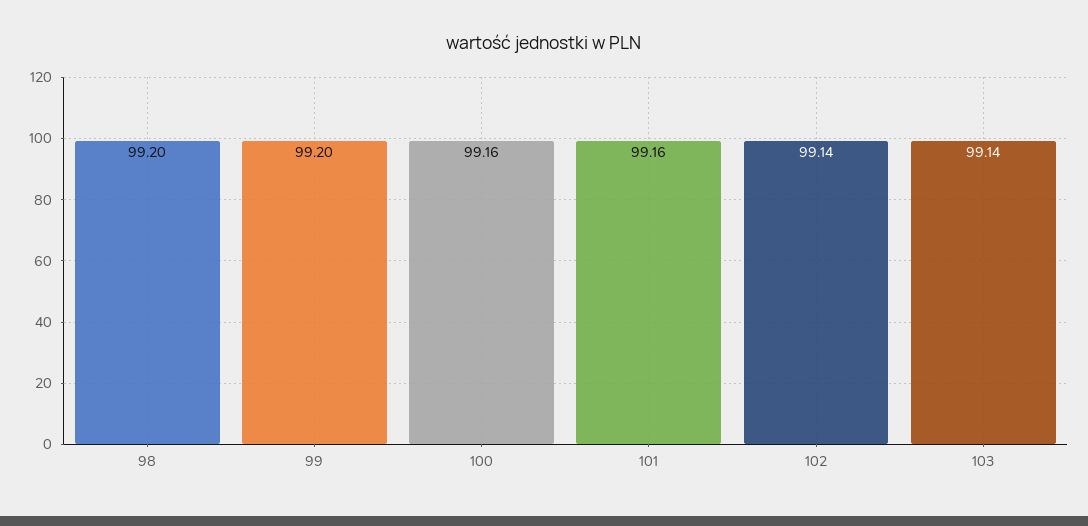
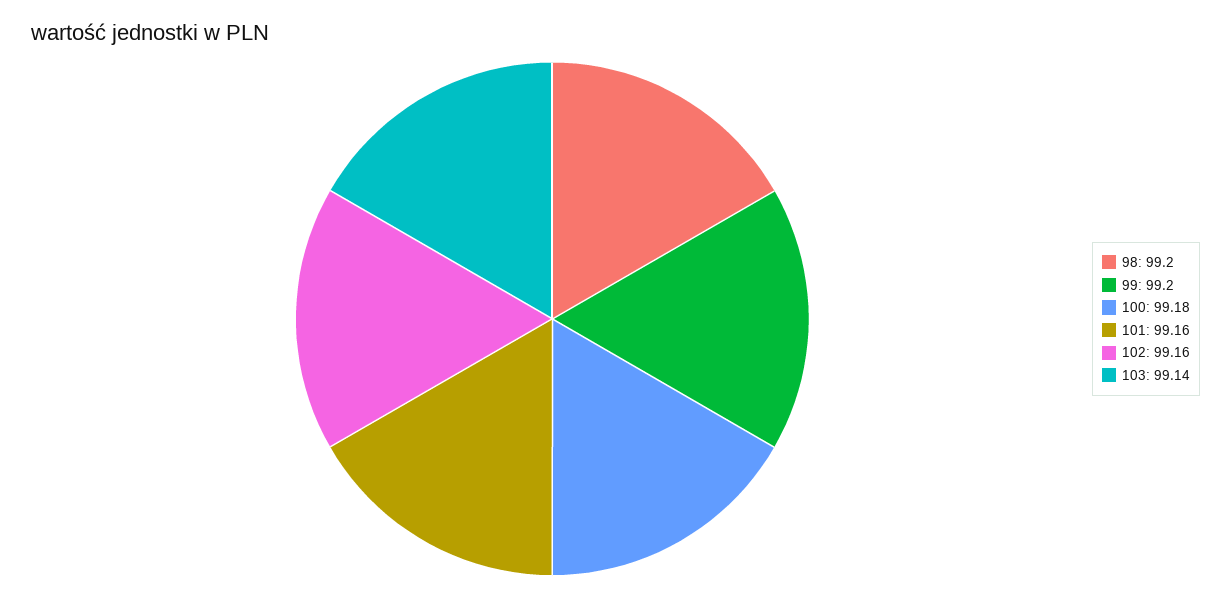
  {
    "98": 99.2,
    "99": 99.2,
-   "100": 99.16,
+   "100": 99.18,
    "101": 99.16,
-   "102": 99.14,
+   "102": 99.16,
    "103": 99.14
  }

